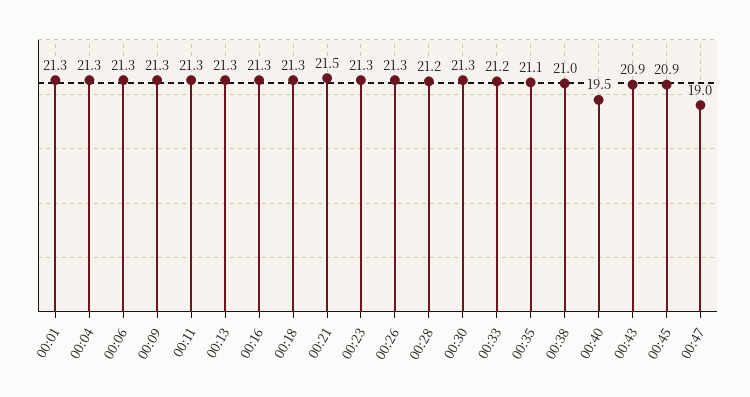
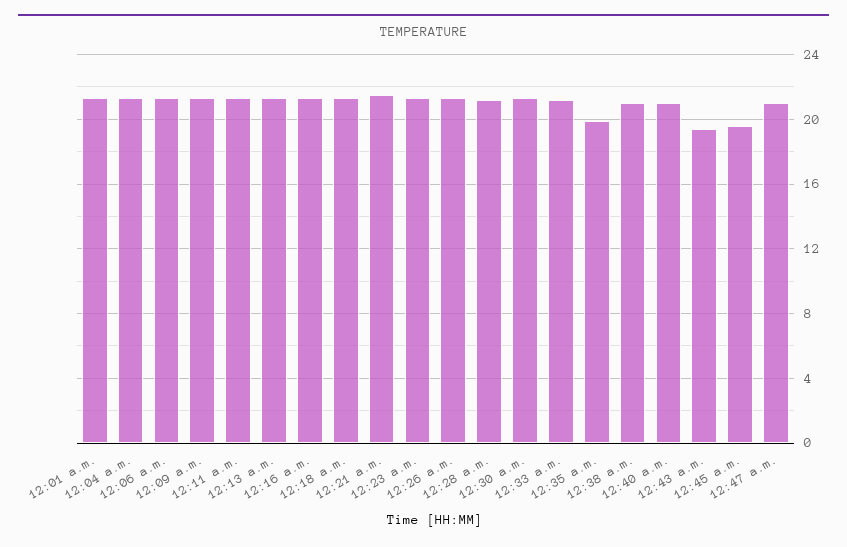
  {
    "00:01": 21.3,
    "00:04": 21.3,
    "00:06": 21.3,
    "00:09": 21.3,
    "00:11": 21.3,
    "00:13": 21.3,
    "00:16": 21.3,
    "00:18": 21.3,
    "00:21": 21.5,
    "00:23": 21.3,
    "00:26": 21.3,
    "00:28": 21.2,
    "00:30": 21.3,
    "00:33": 21.2,
-   "00:35": 21.1,
+   "00:35": 20,
    "00:38": 21,
-   "00:40": 19.5,
+   "00:40": 21,
-   "00:43": 20.9,
+   "00:43": 19.5,
-   "00:45": 20.9,
+   "00:45": 19.5,
-   "00:47": 19
+   "00:47": 21
  }

